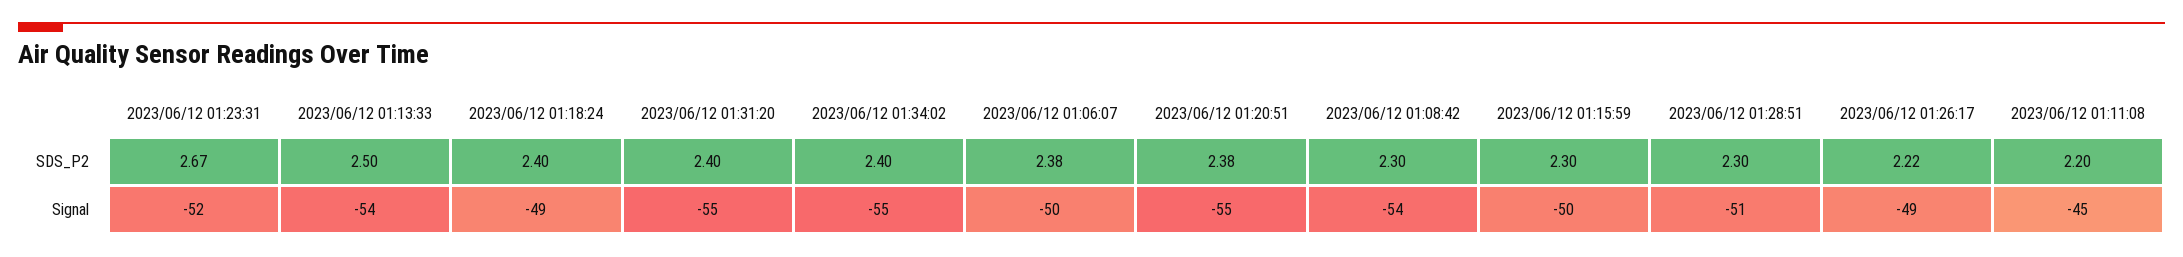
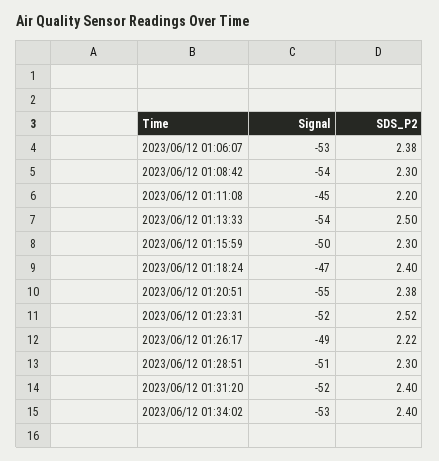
  {
    "2023/06/12 01:23:31": {
-     "SDS_P2": 2.67,
+     "SDS_P2": 2.52,
      "Signal": -52
    },
    "2023/06/12 01:13:33": {
      "SDS_P2": 2.5,
      "Signal": -54
    },
    "2023/06/12 01:18:24": {
      "SDS_P2": 2.4,
-     "Signal": -49
+     "Signal": -47
    },
    "2023/06/12 01:31:20": {
      "SDS_P2": 2.4,
-     "Signal": -55
+     "Signal": -52
    },
    "2023/06/12 01:34:02": {
      "SDS_P2": 2.4,
-     "Signal": -55
+     "Signal": -53
    },
    "2023/06/12 01:06:07": {
      "SDS_P2": 2.38,
-     "Signal": -50
+     "Signal": -53
    },
    "2023/06/12 01:20:51": {
      "SDS_P2": 2.38,
      "Signal": -55
    },
    "2023/06/12 01:08:42": {
      "SDS_P2": 2.3,
      "Signal": -54
    },
    "2023/06/12 01:15:59": {
      "SDS_P2": 2.3,
      "Signal": -50
    },
    "2023/06/12 01:28:51": {
      "SDS_P2": 2.3,
      "Signal": -51
    },
    "2023/06/12 01:26:17": {
      "SDS_P2": 2.22,
      "Signal": -49
    },
    "2023/06/12 01:11:08": {
      "SDS_P2": 2.2,
      "Signal": -45
    }
  }

